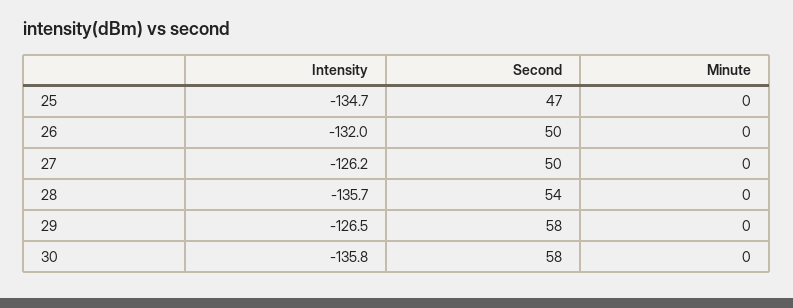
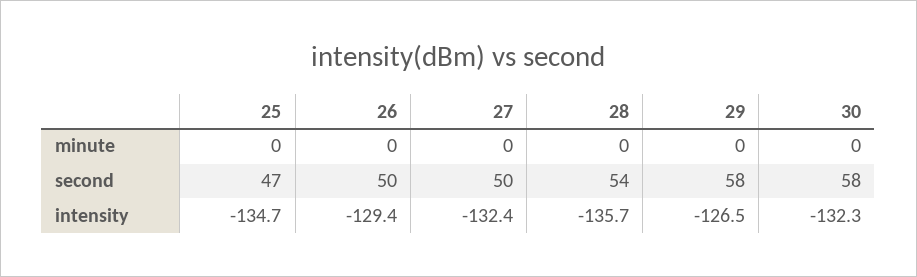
  {
    "Intensity": {
      "25": -134.7,
-     "26": -132,
+     "26": -129.4,
-     "27": -126.2,
+     "27": -132.4,
      "28": -135.7,
      "29": -126.5,
-     "30": -135.8
+     "30": -132.3
    },
    "Second": {
      "25": 47,
      "26": 50,
      "27": 50,
      "28": 54,
      "29": 58,
      "30": 58
    },
    "Minute": {
      "25": 0,
      "26": 0,
      "27": 0,
      "28": 0,
      "29": 0,
      "30": 0
    }
  }

